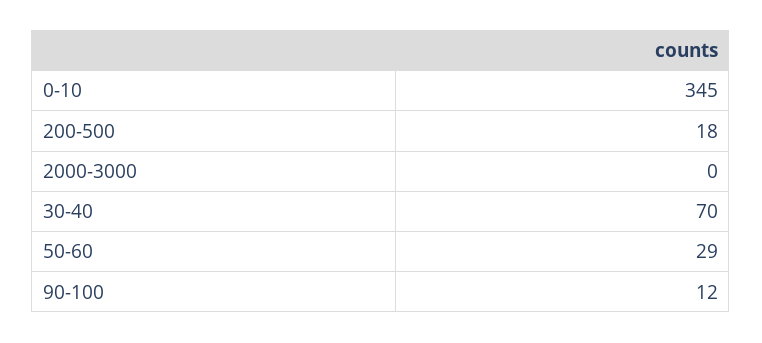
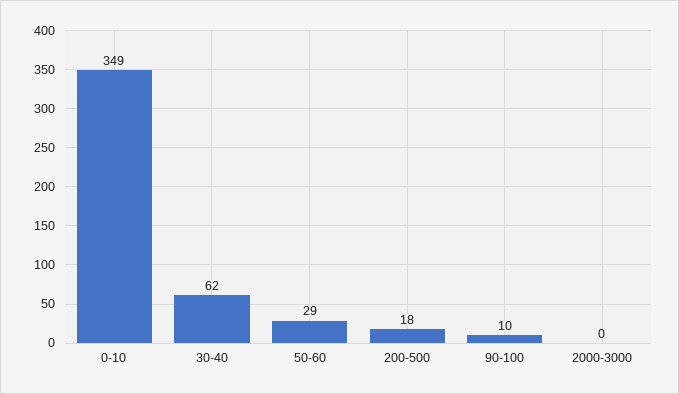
  {
-   "0-10": 345,
+   "0-10": 349,
    "200-500": 18,
    "2000-3000": 0,
-   "30-40": 70,
+   "30-40": 62,
    "50-60": 29,
-   "90-100": 12
+   "90-100": 10
  }

